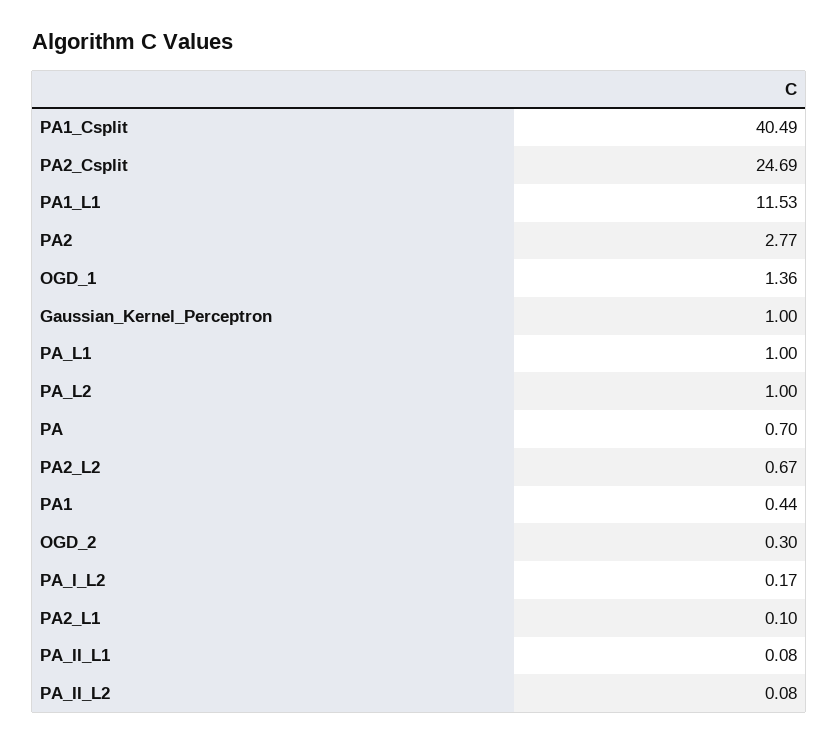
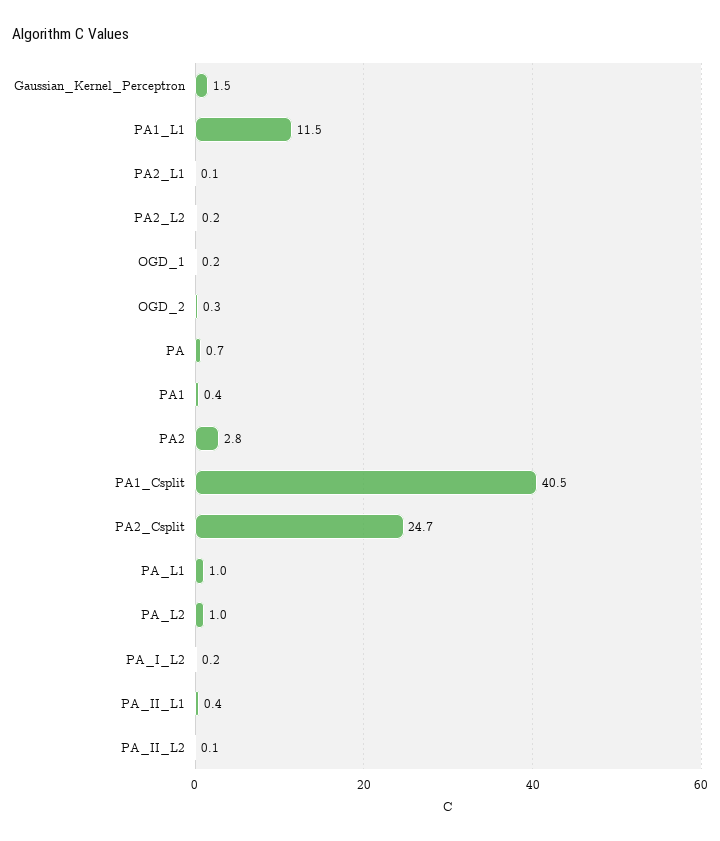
  {
    "PA1_Csplit": 40.49,
    "PA2_Csplit": 24.69,
    "PA1_L1": 11.53,
    "PA2": 2.77,
-   "OGD_1": 1.36,
+   "OGD_1": 0.2,
-   "Gaussian_Kernel_Perceptron": 1,
+   "Gaussian_Kernel_Perceptron": 1.5,
    "PA_L1": 1,
    "PA_L2": 1,
    "PA": 0.7,
-   "PA2_L2": 0.67,
+   "PA2_L2": 0.2,
    "PA1": 0.44,
    "OGD_2": 0.3,
    "PA_I_L2": 0.17,
    "PA2_L1": 0.1,
-   "PA_II_L1": 0.08,
+   "PA_II_L1": 0.4,
    "PA_II_L2": 0.08
  }

